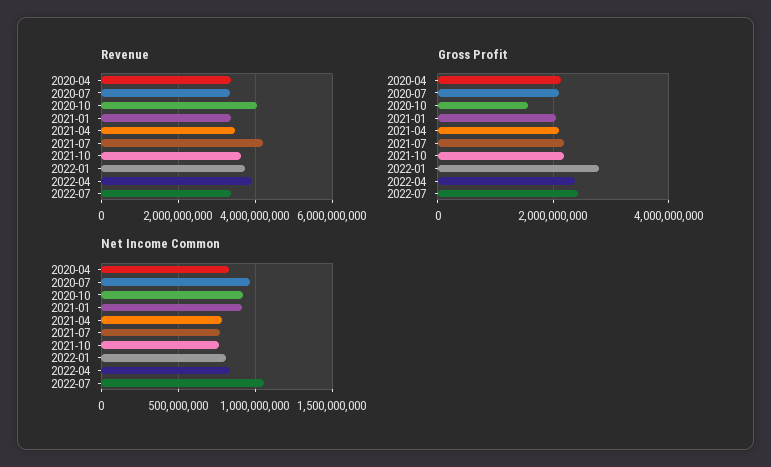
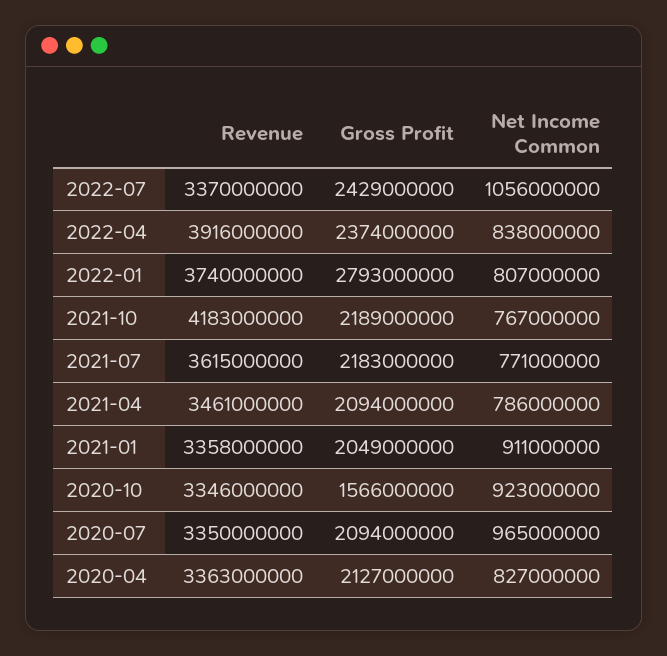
  {
    "Revenue": {
      "2020-04": 3363000000,
      "2020-07": 3350000000,
-     "2020-10": 4000000000,
+     "2020-10": 3346000000,
      "2021-01": 3358000000,
      "2021-04": 3461000000,
-     "2021-07": 4200000000,
+     "2021-07": 3615000000,
-     "2021-10": 3600000000,
+     "2021-10": 4183000000,
      "2022-01": 3740000000,
      "2022-04": 3916000000,
      "2022-07": 3370000000
    },
    "Gross Profit": {
      "2020-04": 2127000000,
      "2020-07": 2094000000,
      "2020-10": 1566000000,
      "2021-01": 2049000000,
      "2021-04": 2094000000,
      "2021-07": 2183000000,
      "2021-10": 2189000000,
      "2022-01": 2793000000,
      "2022-04": 2374000000,
      "2022-07": 2429000000
    },
    "Net Income Common": {
      "2020-04": 827000000,
      "2020-07": 965000000,
      "2020-10": 923000000,
      "2021-01": 911000000,
      "2021-04": 786000000,
      "2021-07": 771000000,
      "2021-10": 767000000,
      "2022-01": 807000000,
      "2022-04": 838000000,
      "2022-07": 1056000000
    }
  }

